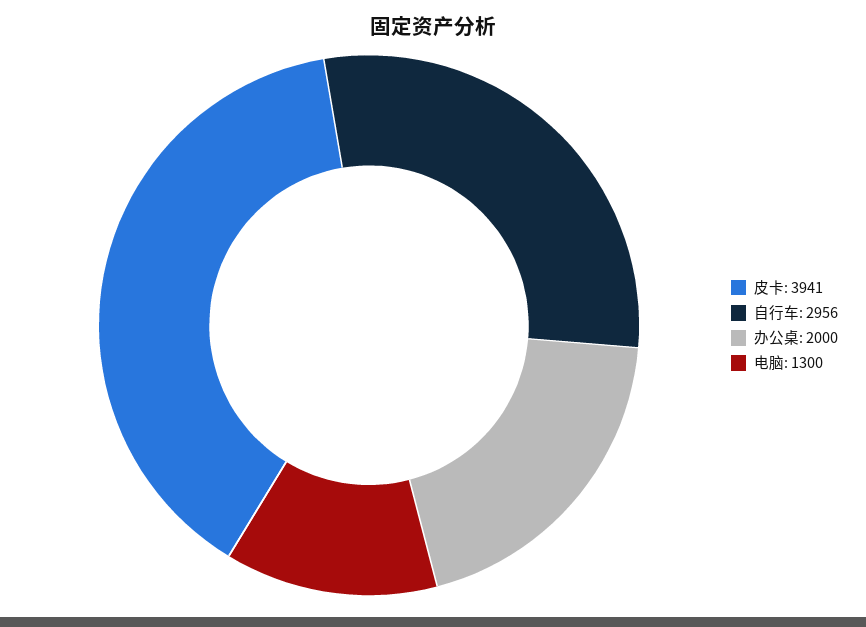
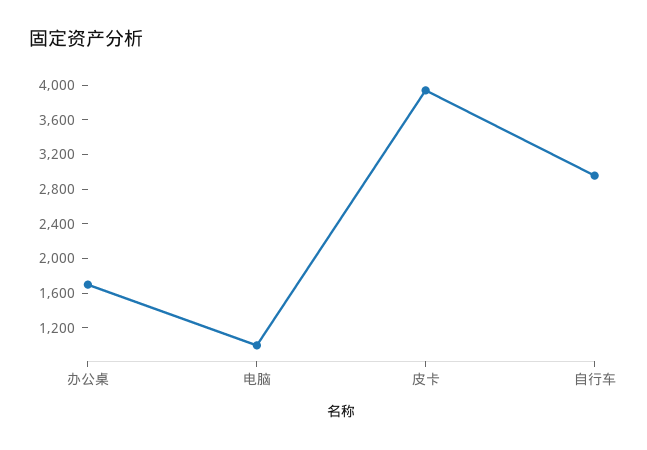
  {
    "皮卡": 3941,
    "自行车": 2956,
-   "办公桌": 2000,
+   "办公桌": 1700,
-   "电脑": 1300
+   "电脑": 1000
  }

